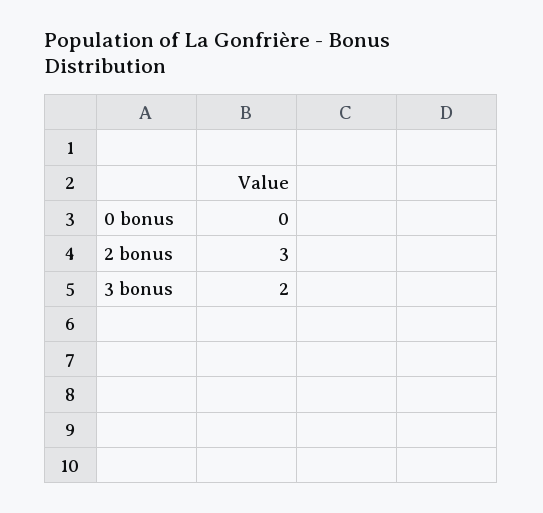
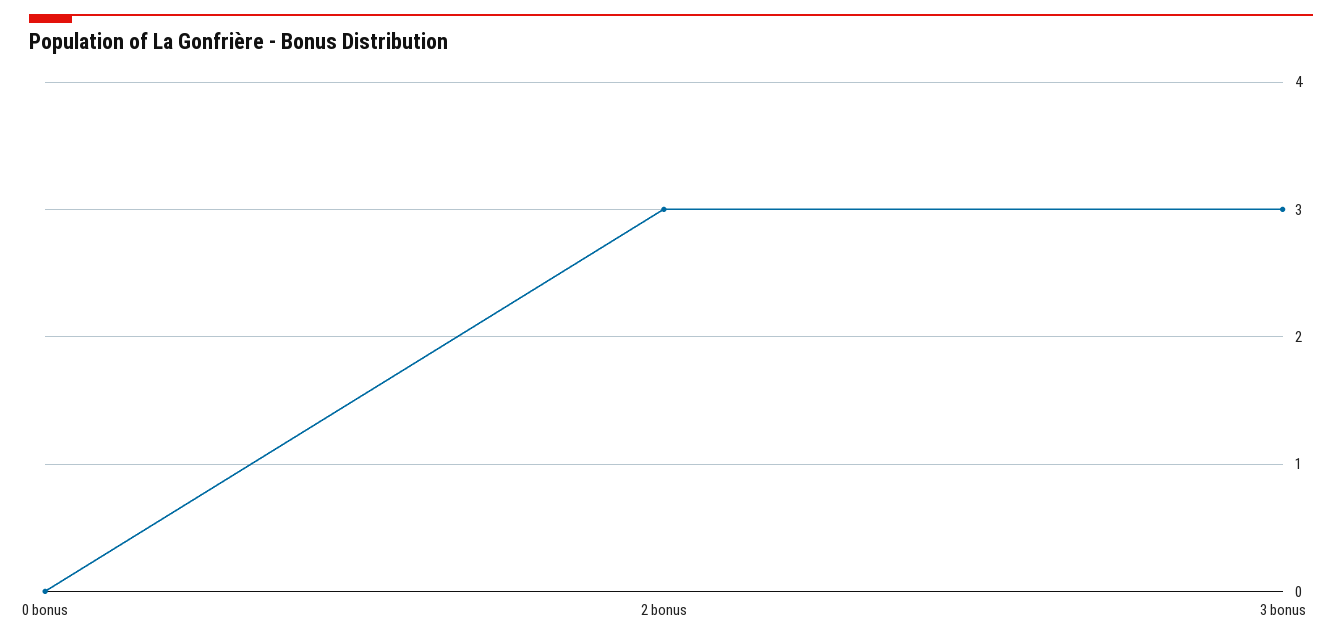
  {
    "0 bonus": 0,
    "2 bonus": 3,
-   "3 bonus": 2
+   "3 bonus": 3
  }

